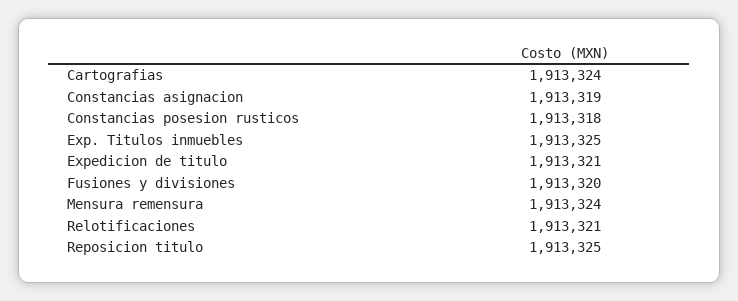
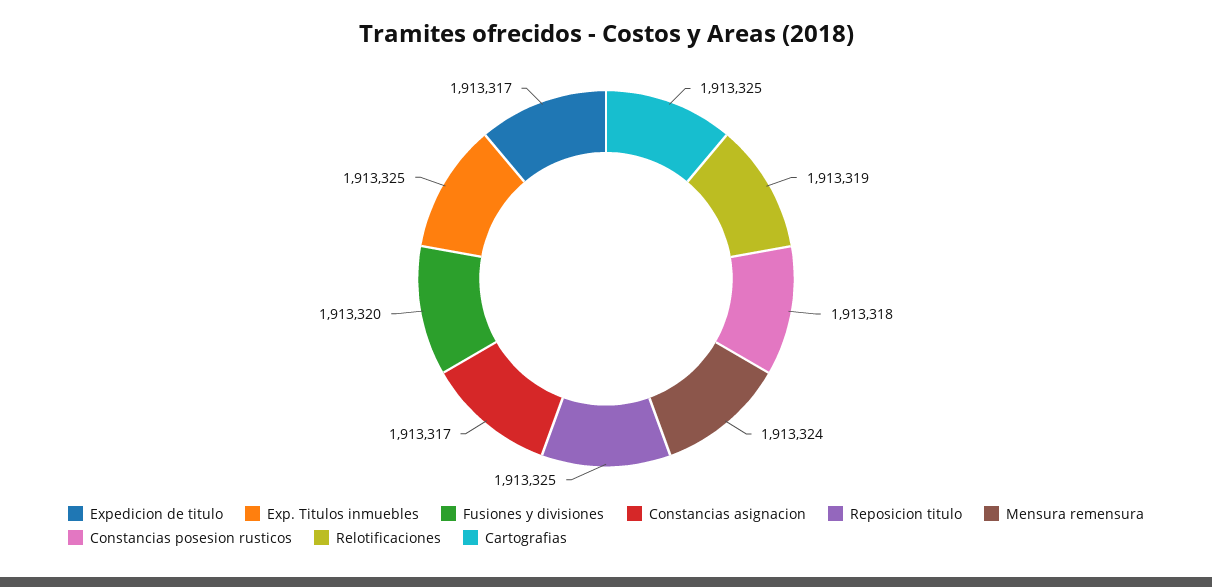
  {
-   "Cartografias": 1913324,
+   "Cartografias": 1913325,
-   "Constancias asignacion": 1913319,
+   "Constancias asignacion": 1913317,
    "Constancias posesion rusticos": 1913318,
    "Exp. Titulos inmuebles": 1913325,
-   "Expedicion de titulo": 1913321,
+   "Expedicion de titulo": 1913317,
    "Fusiones y divisiones": 1913320,
    "Mensura remensura": 1913324,
-   "Relotificaciones": 1913321,
+   "Relotificaciones": 1913319,
    "Reposicion titulo": 1913325
  }

